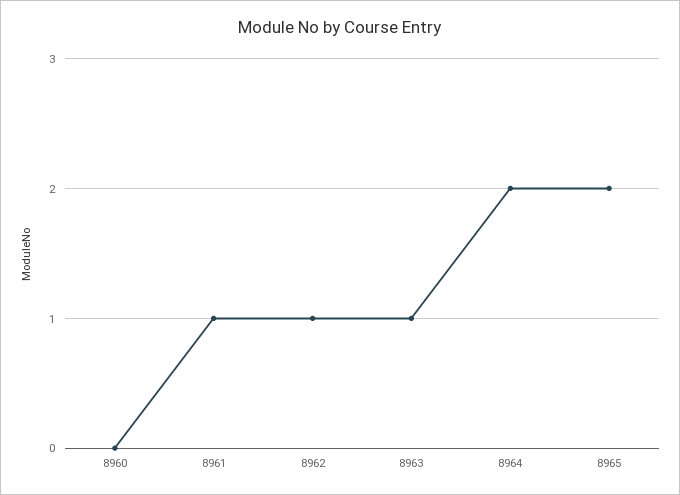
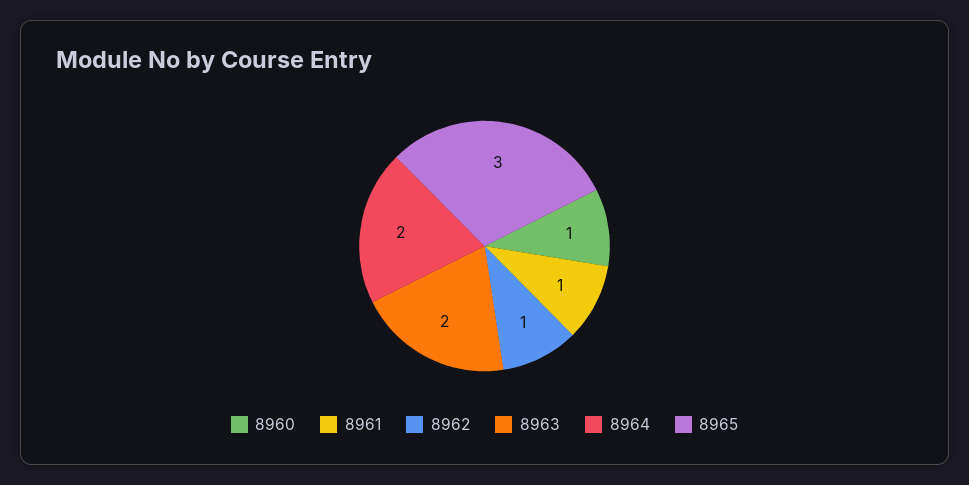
  {
-   "8960": 0,
+   "8960": 1,
    "8961": 1,
    "8962": 1,
-   "8963": 1,
+   "8963": 2,
    "8964": 2,
-   "8965": 2
+   "8965": 3
  }

